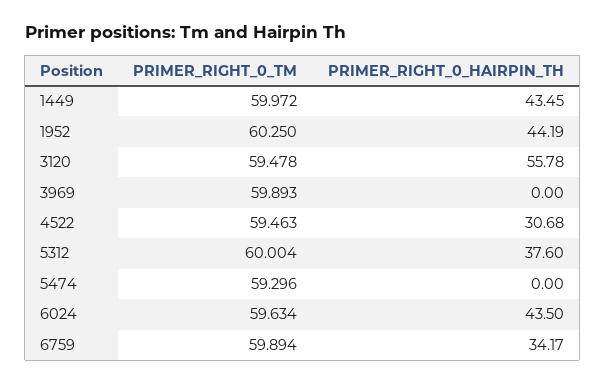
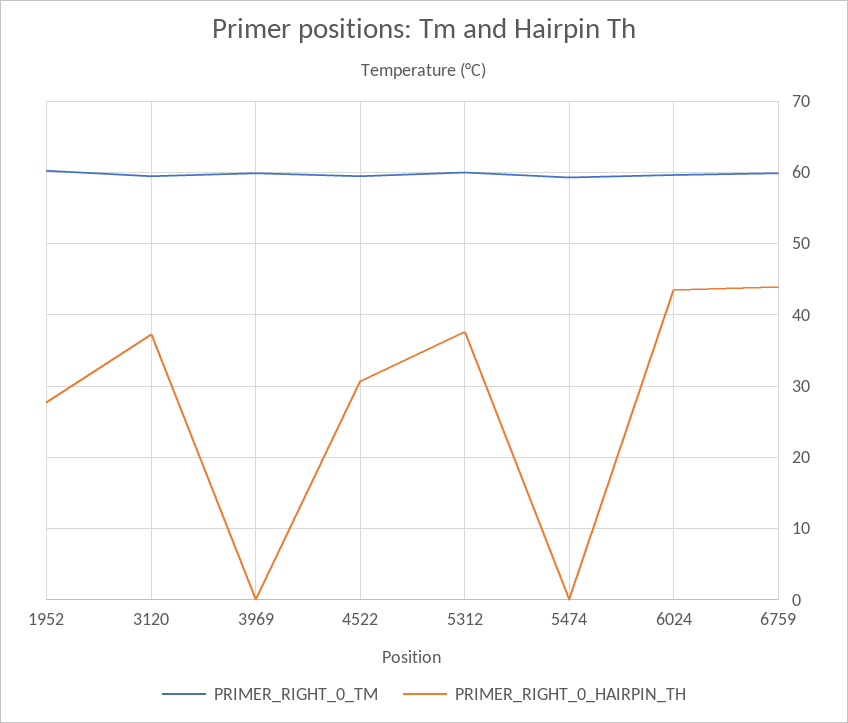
  {
    "PRIMER_RIGHT_0_TM": {
-     "1449": 59.972,
      "1952": 60.25,
      "3120": 59.478,
      "3969": 59.893,
      "4522": 59.463,
      "5312": 60.004,
      "5474": 59.296,
      "6024": 59.634,
      "6759": 59.894
    },
    "PRIMER_RIGHT_0_HAIRPIN_TH": {
-     "1449": 43.45,
-     "1952": 44.19,
+     "1952": 28,
-     "3120": 55.78,
+     "3120": 37,
      "3969": 0,
      "4522": 30.68,
      "5312": 37.6,
      "5474": 0,
      "6024": 43.5,
-     "6759": 34.17
+     "6759": 44
    }
  }

